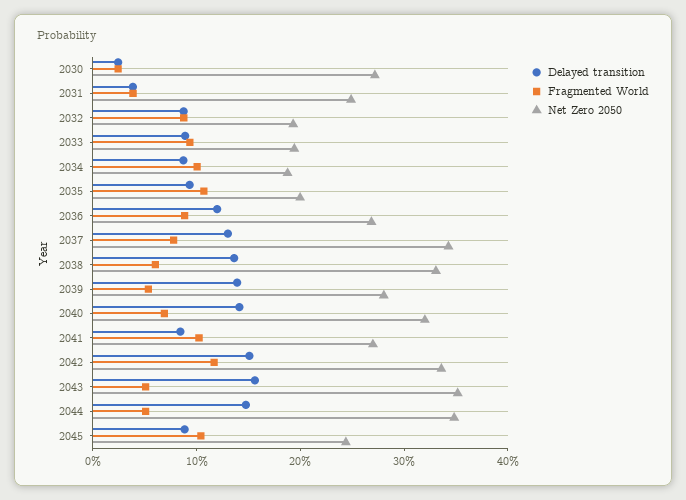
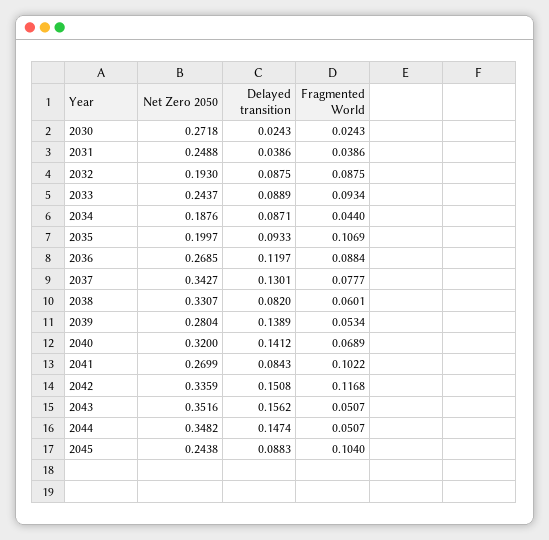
  {
    "Delayed transition": {
      "2030": 0.0243,
      "2031": 0.0386,
      "2032": 0.0875,
      "2033": 0.0889,
      "2034": 0.0871,
      "2035": 0.0933,
      "2036": 0.1197,
      "2037": 0.1301,
-     "2038": 0.14,
+     "2038": 0.082,
      "2039": 0.1389,
      "2040": 0.1412,
      "2041": 0.0843,
      "2042": 0.1508,
      "2043": 0.1562,
      "2044": 0.1474,
      "2045": 0.0883
    },
    "Fragmented World": {
      "2030": 0.0243,
      "2031": 0.0386,
      "2032": 0.0875,
      "2033": 0.0934,
-     "2034": 0.1,
+     "2034": 0.044,
      "2035": 0.1069,
      "2036": 0.0884,
      "2037": 0.0777,
      "2038": 0.0601,
      "2039": 0.0534,
      "2040": 0.0689,
      "2041": 0.1022,
      "2042": 0.1168,
      "2043": 0.0507,
      "2044": 0.0507,
      "2045": 0.104
    },
    "Net Zero 2050": {
      "2030": 0.2718,
      "2031": 0.2488,
      "2032": 0.193,
-     "2033": 0.2,
+     "2033": 0.2437,
      "2034": 0.1876,
      "2035": 0.1997,
      "2036": 0.2685,
      "2037": 0.3427,
      "2038": 0.3307,
      "2039": 0.2804,
      "2040": 0.32,
      "2041": 0.2699,
      "2042": 0.3359,
      "2043": 0.3516,
      "2044": 0.3482,
      "2045": 0.2438
    }
  }

